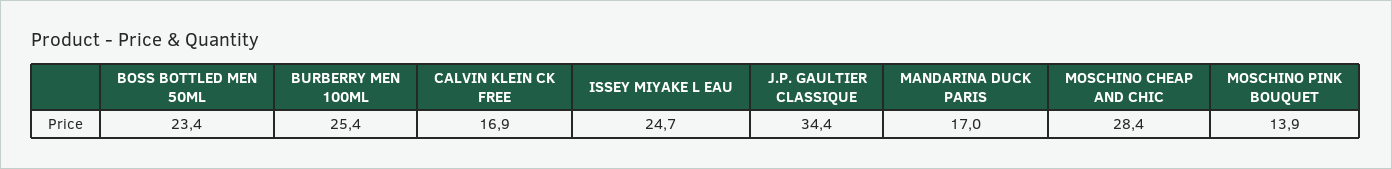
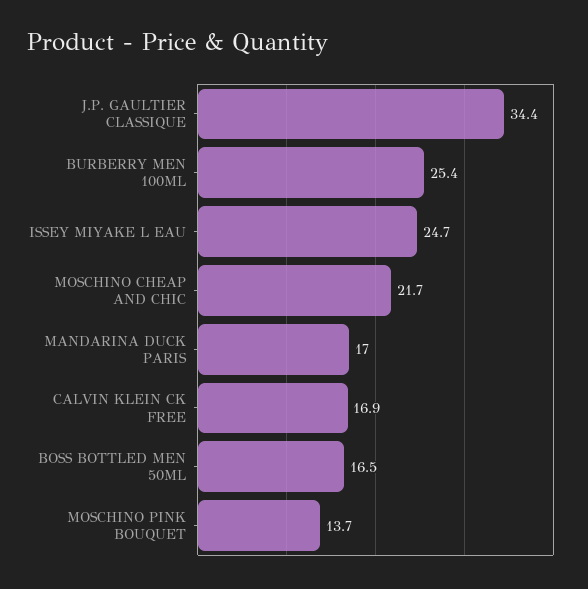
  {
-   "BOSS BOTTLED MEN 50ML": 23.4,
+   "BOSS BOTTLED MEN 50ML": 16.5,
    "BURBERRY MEN 100ML": 25.4,
    "CALVIN KLEIN CK FREE": 16.9,
    "ISSEY MIYAKE L EAU": 24.7,
    "J.P. GAULTIER CLASSIQUE": 34.4,
    "MANDARINA DUCK PARIS": 17,
-   "MOSCHINO CHEAP AND CHIC": 28.4,
+   "MOSCHINO CHEAP AND CHIC": 21.7,
-   "MOSCHINO PINK BOUQUET": 13.9
+   "MOSCHINO PINK BOUQUET": 13.7
  }

